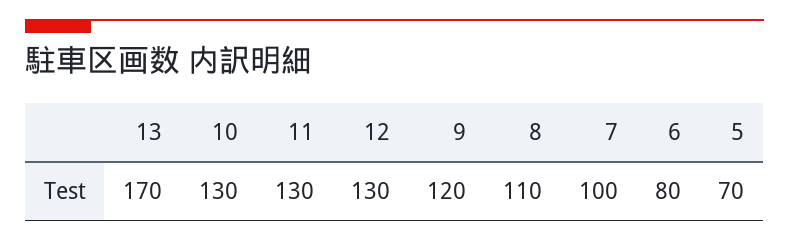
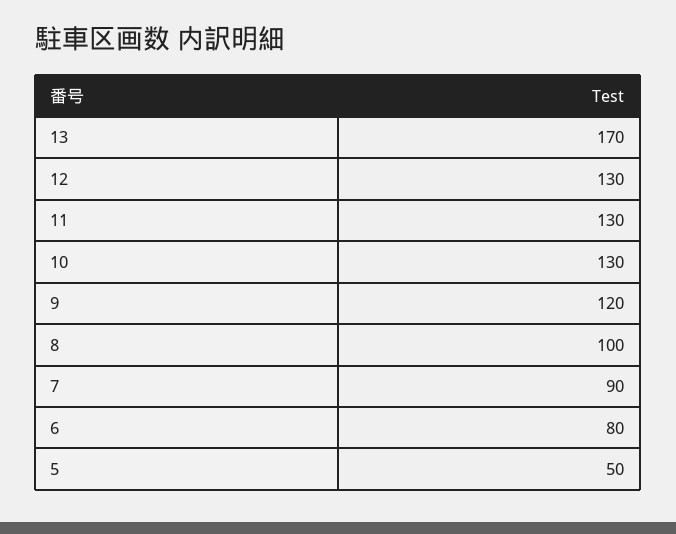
  {
    "13": 170,
    "10": 130,
    "11": 130,
    "12": 130,
    "9": 120,
-   "8": 110,
+   "8": 100,
-   "7": 100,
+   "7": 90,
    "6": 80,
-   "5": 70
+   "5": 50
  }

